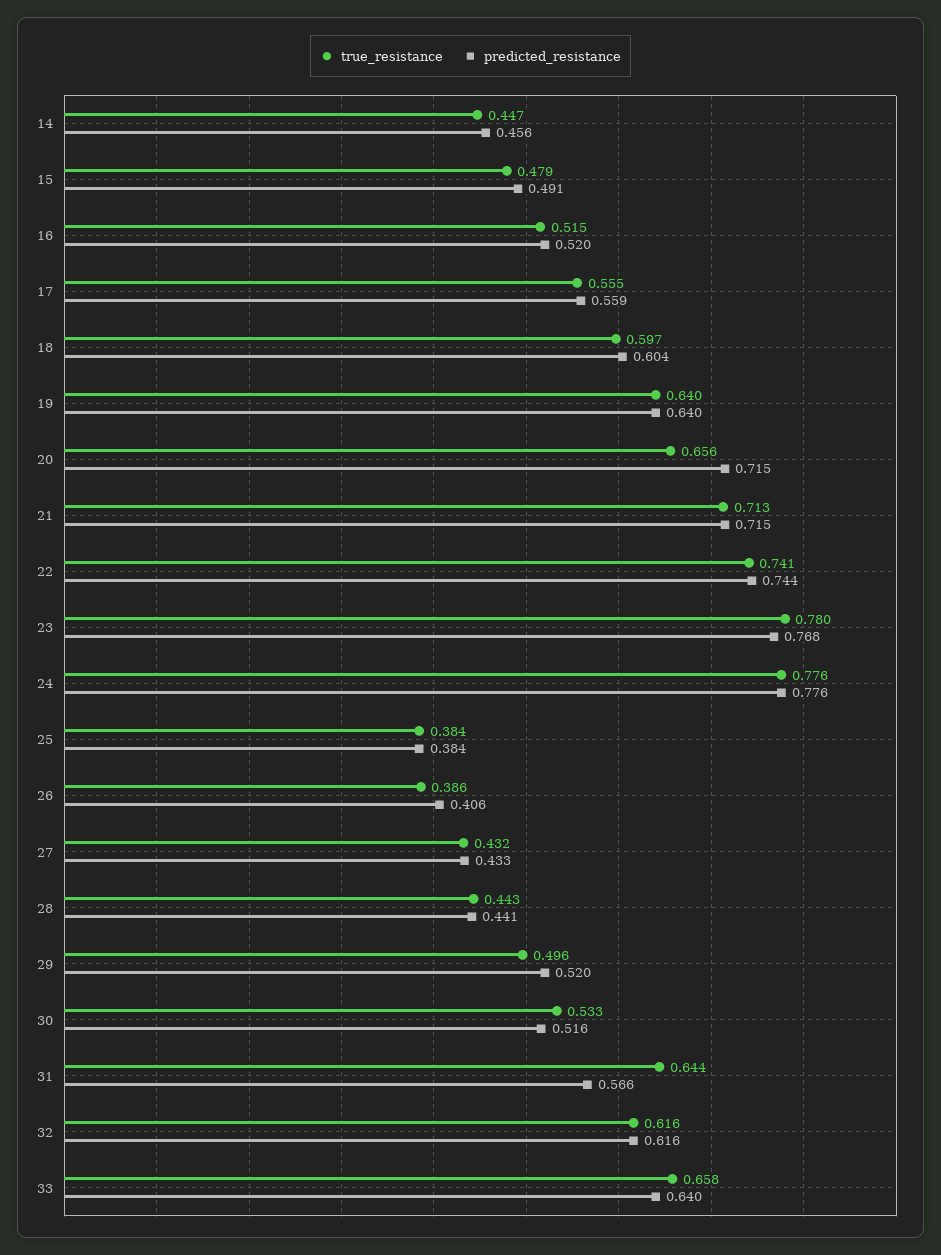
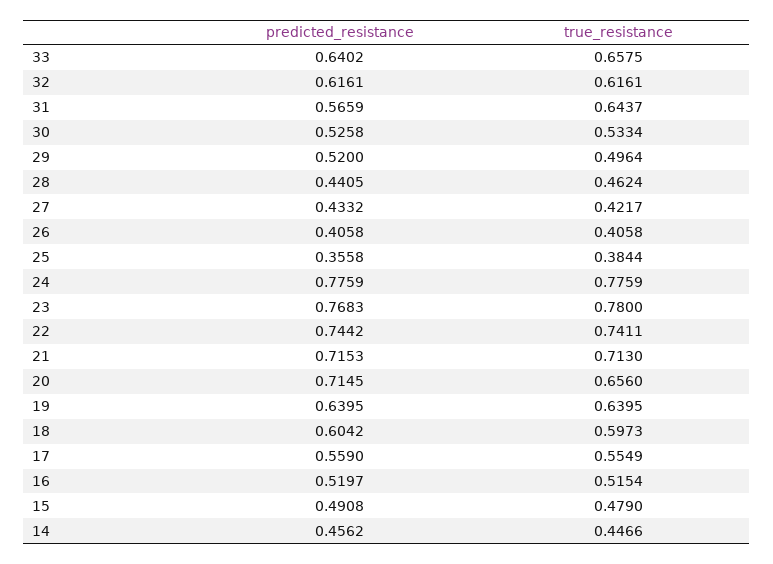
  {
    "true_resistance": {
      "14": 0.4466,
      "15": 0.479,
      "16": 0.5154,
      "17": 0.5549,
      "18": 0.5973,
      "19": 0.6395,
      "20": 0.656,
      "21": 0.713,
      "22": 0.7411,
      "23": 0.78,
      "24": 0.7759,
      "25": 0.3844,
-     "26": 0.386,
+     "26": 0.4058,
-     "27": 0.432,
+     "27": 0.4217,
-     "28": 0.443,
+     "28": 0.4624,
      "29": 0.4964,
      "30": 0.5334,
      "31": 0.6437,
      "32": 0.6161,
      "33": 0.6575
    },
    "predicted_resistance": {
      "14": 0.4562,
      "15": 0.4908,
      "16": 0.5197,
      "17": 0.559,
      "18": 0.6042,
      "19": 0.6395,
      "20": 0.7145,
      "21": 0.7153,
      "22": 0.7442,
      "23": 0.7683,
      "24": 0.7759,
-     "25": 0.384,
+     "25": 0.3558,
      "26": 0.4058,
      "27": 0.4332,
      "28": 0.4405,
      "29": 0.52,
-     "30": 0.516,
+     "30": 0.5258,
      "31": 0.5659,
      "32": 0.6161,
      "33": 0.6402
    }
  }

